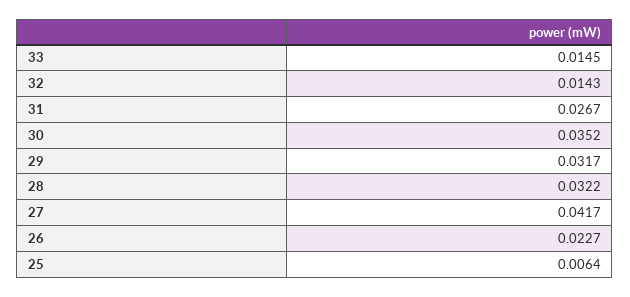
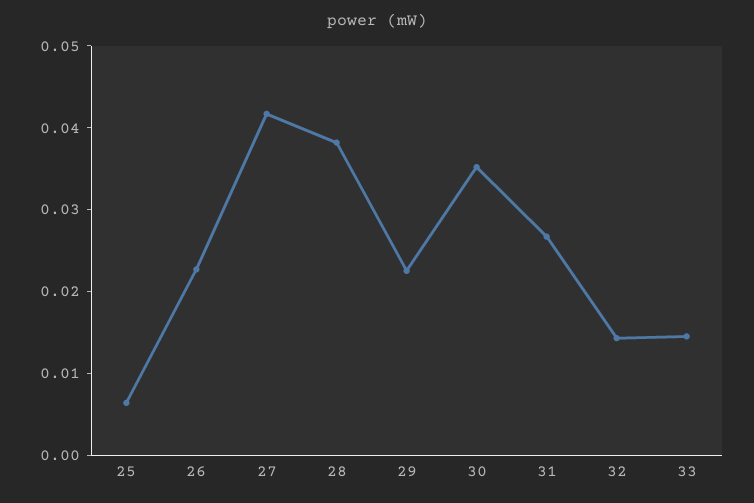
  {
    "33": 0.0145,
    "32": 0.0143,
    "31": 0.0267,
    "30": 0.0352,
-   "29": 0.0317,
+   "29": 0.022,
-   "28": 0.0322,
+   "28": 0.038,
    "27": 0.0417,
    "26": 0.0227,
    "25": 0.0064
  }

